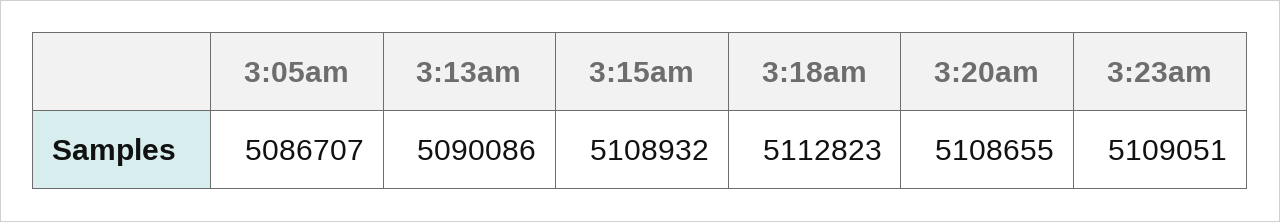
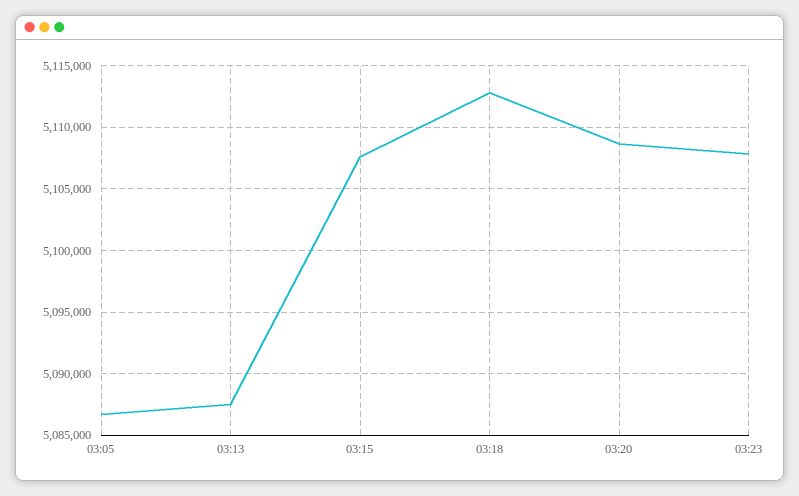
  {
    "3:05am": 5086707,
-   "3:13am": 5090086,
+   "3:13am": 5087500,
-   "3:15am": 5108932,
+   "3:15am": 5107500,
    "3:18am": 5112823,
    "3:20am": 5108655,
-   "3:23am": 5109051
+   "3:23am": 5108000
  }

